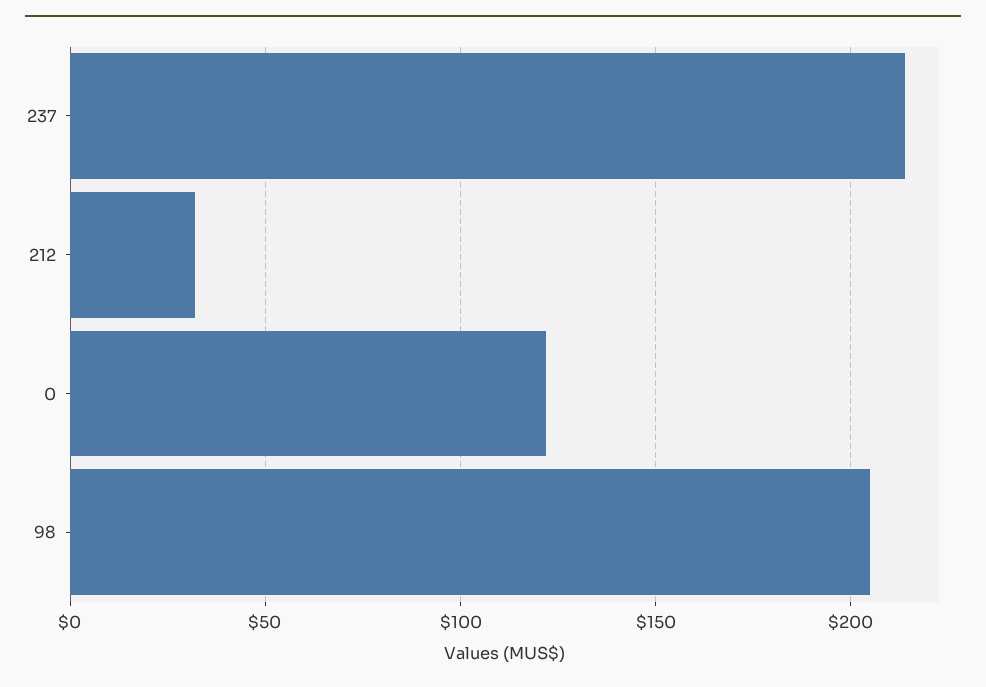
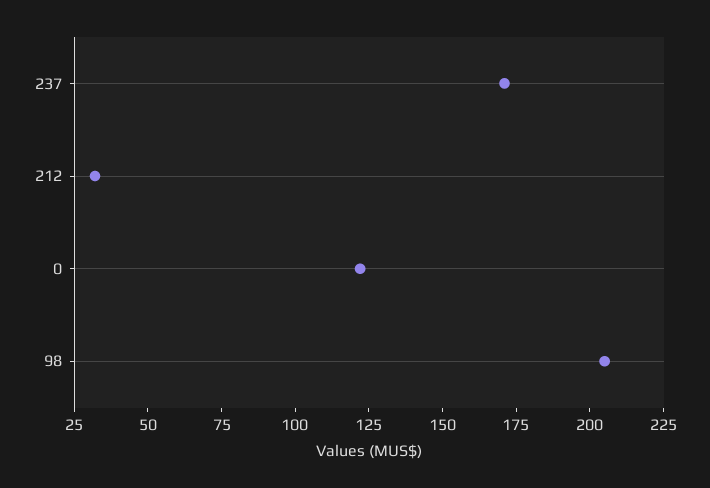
  {
-   "237": 215,
+   "237": 170,
    "212": 30,
    "0": 120,
    "98": 205
  }

